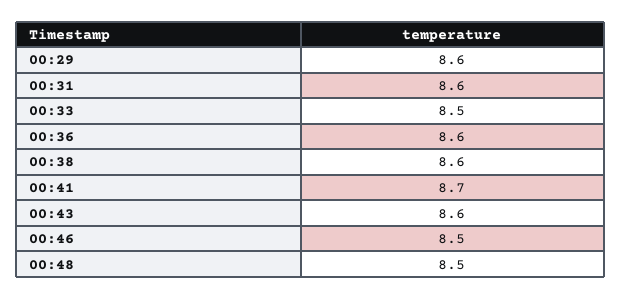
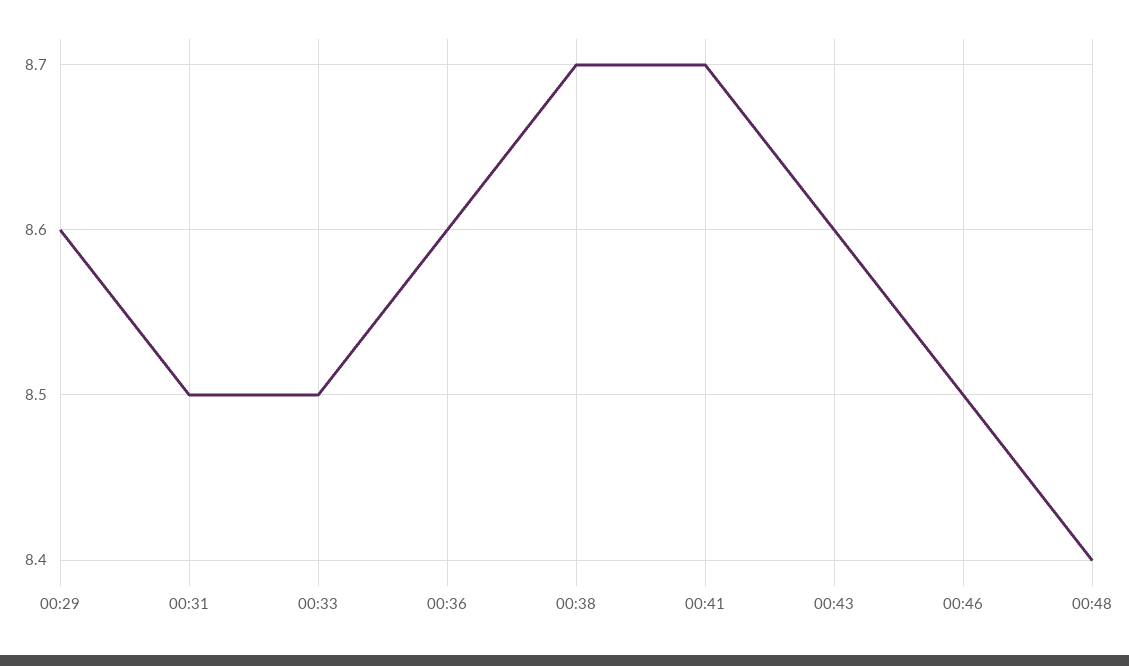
  {
    "00:29": 8.6,
-   "00:31": 8.6,
+   "00:31": 8.5,
    "00:33": 8.5,
    "00:36": 8.6,
-   "00:38": 8.6,
+   "00:38": 8.7,
    "00:41": 8.7,
    "00:43": 8.6,
    "00:46": 8.5,
-   "00:48": 8.5
+   "00:48": 8.4
  }

